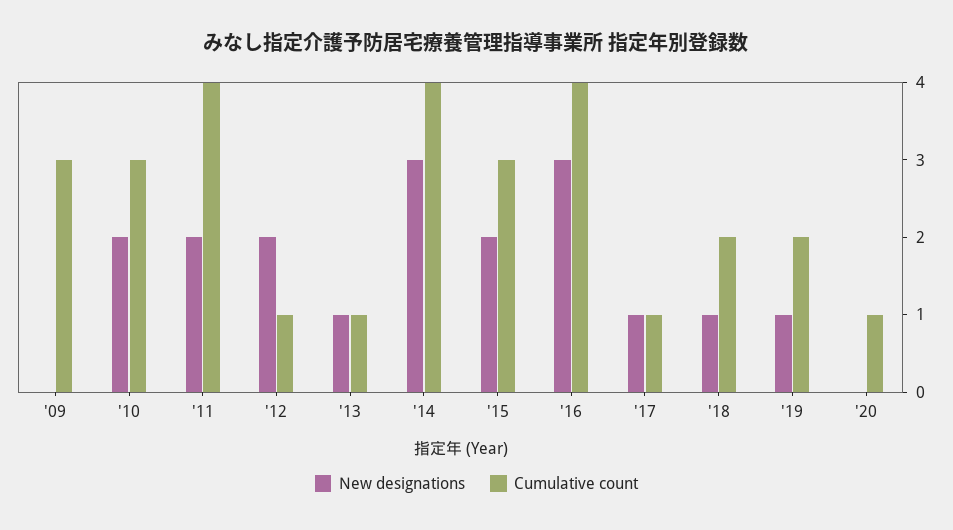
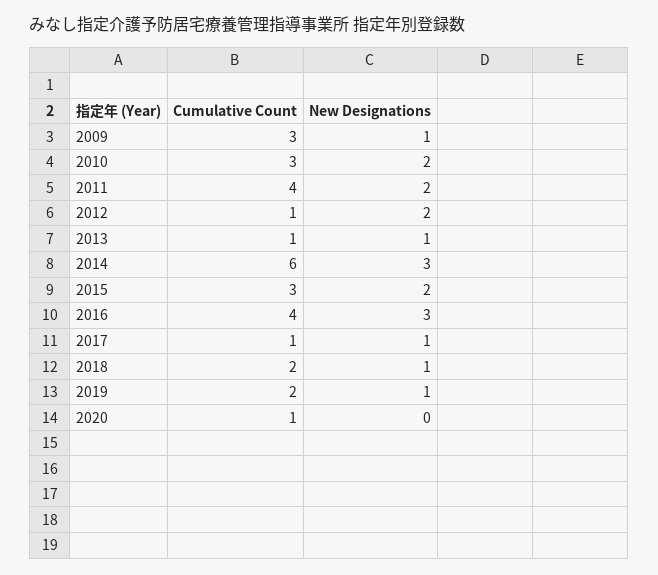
  {
    "New designations": {
-     "'09": 0,
+     "'09": 1,
      "'10": 2,
      "'11": 2,
      "'12": 2,
      "'13": 1,
      "'14": 3,
      "'15": 2,
      "'16": 3,
      "'17": 1,
      "'18": 1,
      "'19": 1,
      "'20": 0
    },
    "Cumulative count": {
      "'09": 3,
      "'10": 3,
      "'11": 4,
      "'12": 1,
      "'13": 1,
-     "'14": 4,
+     "'14": 6,
      "'15": 3,
      "'16": 4,
      "'17": 1,
      "'18": 2,
      "'19": 2,
      "'20": 1
    }
  }

